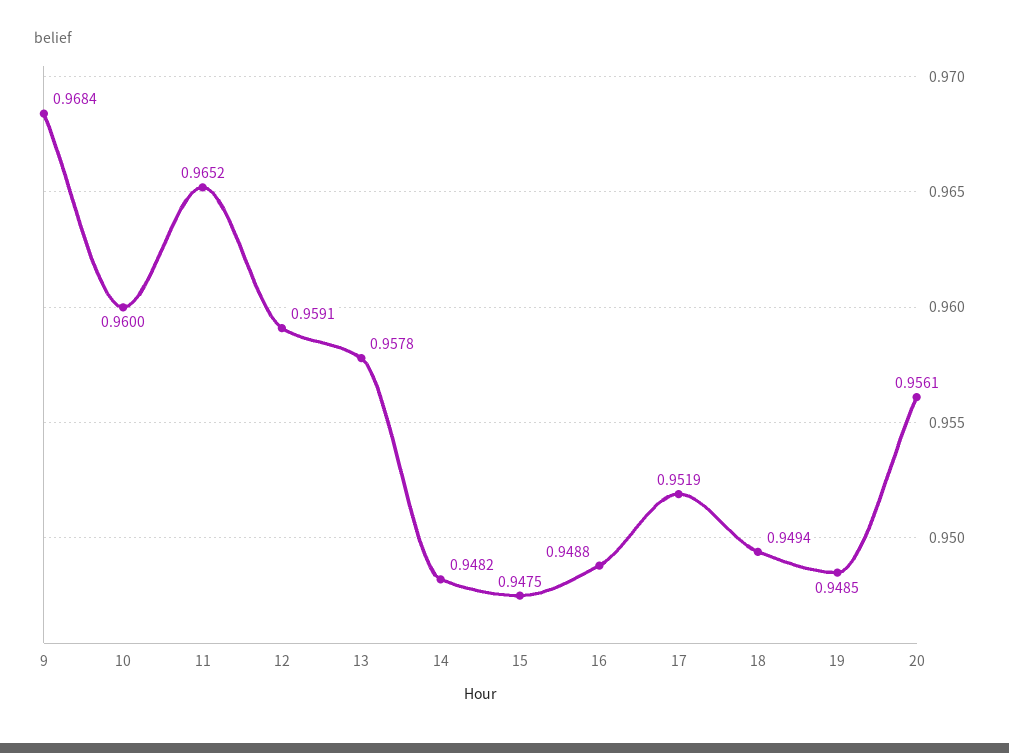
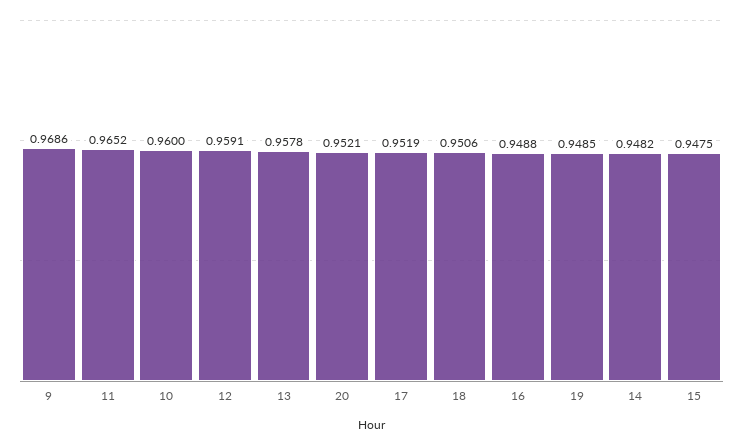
  {
-   "9": 0.9684,
+   "9": 0.9686,
    "10": 0.96,
    "11": 0.9652,
    "12": 0.9591,
    "13": 0.9578,
    "14": 0.9482,
    "15": 0.9475,
    "16": 0.9488,
    "17": 0.9519,
-   "18": 0.9494,
+   "18": 0.9506,
    "19": 0.9485,
-   "20": 0.9561
+   "20": 0.9521
  }

